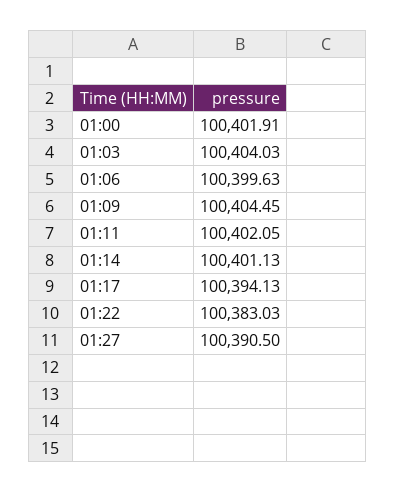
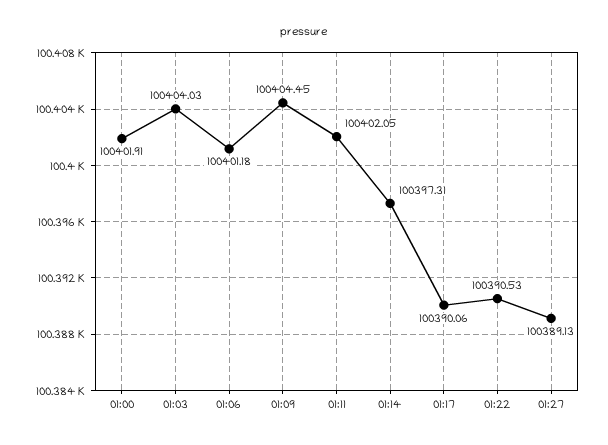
  {
    "01:00": 100401.91,
    "01:03": 100404.03,
-   "01:06": 100399.63,
+   "01:06": 100401.18,
    "01:09": 100404.45,
    "01:11": 100402.05,
-   "01:14": 100401.13,
+   "01:14": 100397.31,
-   "01:17": 100394.13,
+   "01:17": 100390.06,
-   "01:22": 100383.03,
+   "01:22": 100390.53,
-   "01:27": 100390.5
+   "01:27": 100389.13
  }

